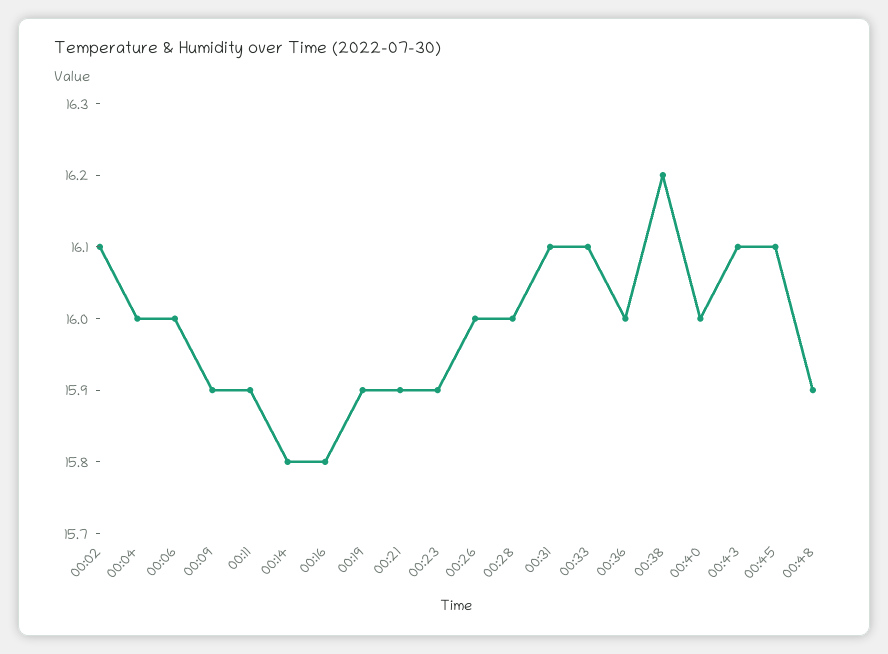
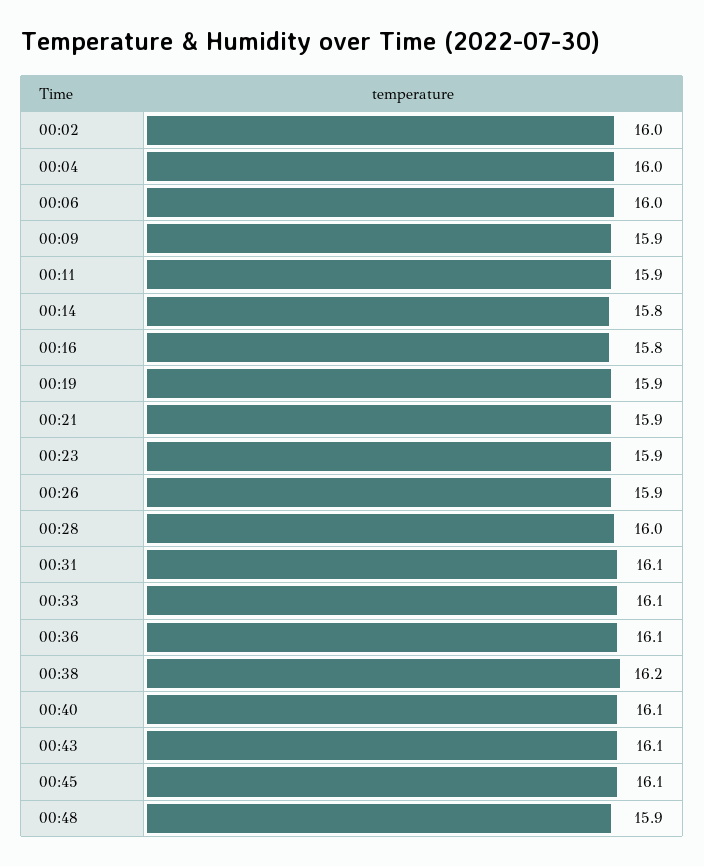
  {
-   "00:02": 16.1,
+   "00:02": 16,
    "00:04": 16,
    "00:06": 16,
    "00:09": 15.9,
    "00:11": 15.9,
    "00:14": 15.8,
    "00:16": 15.8,
    "00:19": 15.9,
    "00:21": 15.9,
    "00:23": 15.9,
-   "00:26": 16,
+   "00:26": 15.9,
    "00:28": 16,
    "00:31": 16.1,
    "00:33": 16.1,
-   "00:36": 16,
+   "00:36": 16.1,
    "00:38": 16.2,
-   "00:40": 16,
+   "00:40": 16.1,
    "00:43": 16.1,
    "00:45": 16.1,
    "00:48": 15.9
  }

